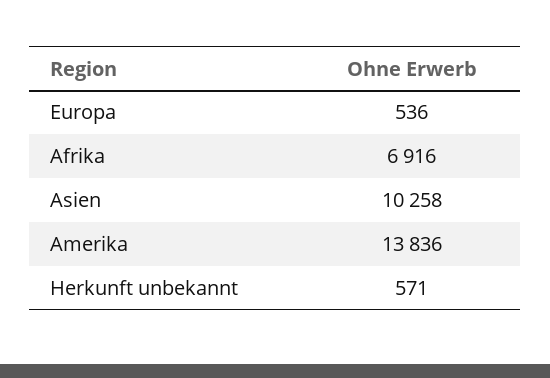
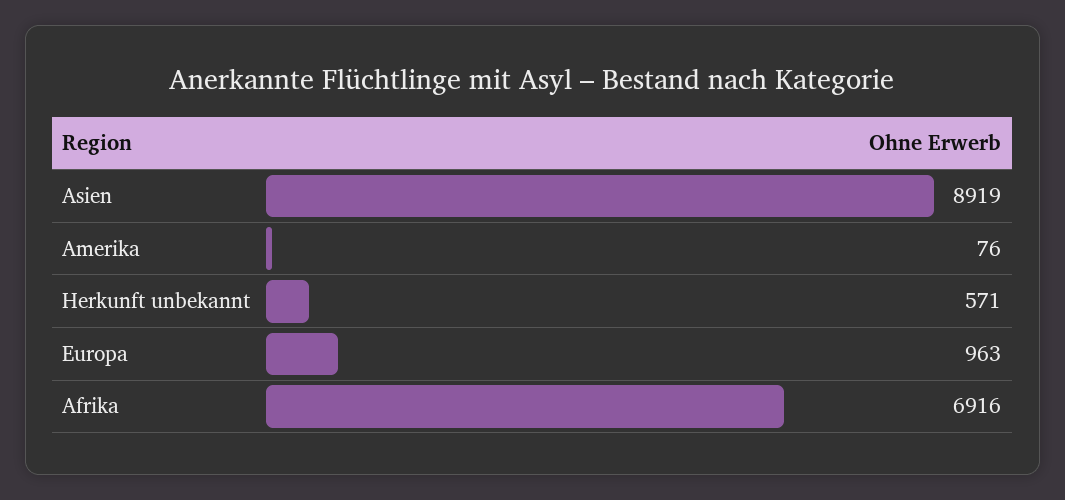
  {
-   "Europa": 536,
+   "Europa": 963,
    "Afrika": 6916,
-   "Asien": 10258,
+   "Asien": 8919,
-   "Amerika": 13836,
+   "Amerika": 76,
    "Herkunft unbekannt": 571
  }

